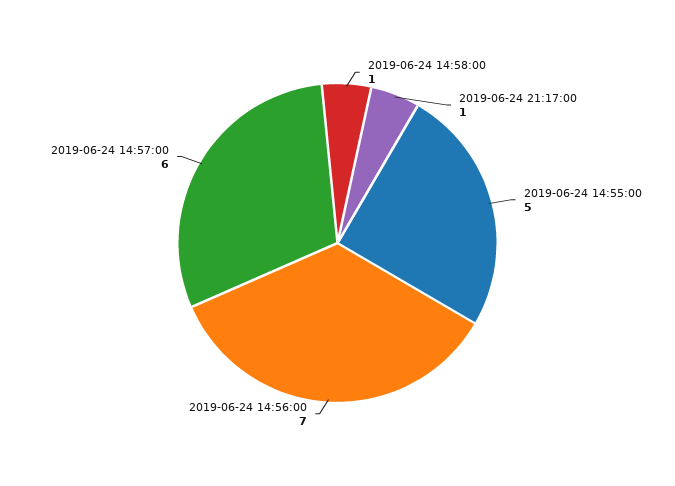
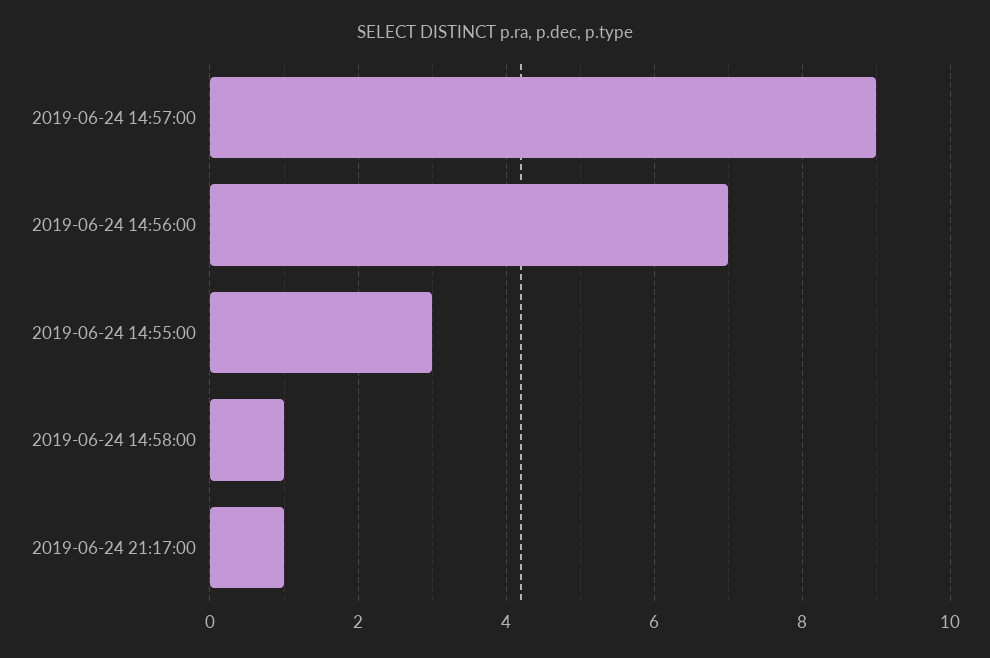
  {
    "2019-06-24 14:58:00": 1,
    "2019-06-24 21:17:00": 1,
-   "2019-06-24 14:55:00": 5,
+   "2019-06-24 14:55:00": 3,
    "2019-06-24 14:56:00": 7,
-   "2019-06-24 14:57:00": 6
+   "2019-06-24 14:57:00": 9
  }

